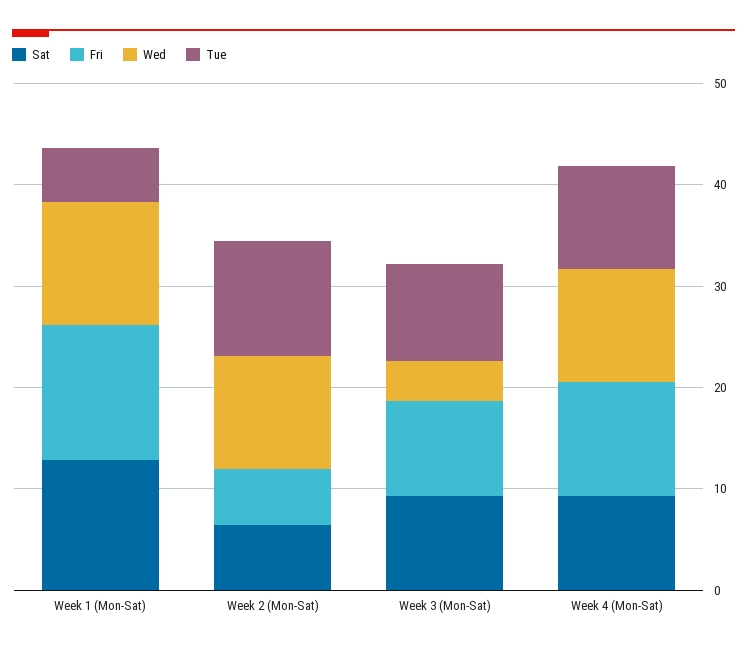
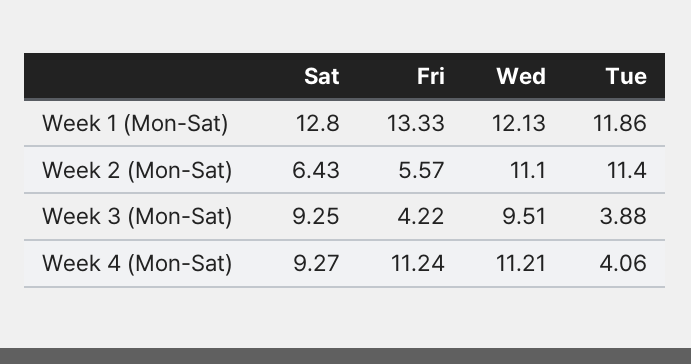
  {
    "Sat": {
      "Week 1 (Mon-Sat)": 12.8,
      "Week 2 (Mon-Sat)": 6.43,
      "Week 3 (Mon-Sat)": 9.25,
      "Week 4 (Mon-Sat)": 9.27
    },
    "Fri": {
      "Week 1 (Mon-Sat)": 13.33,
      "Week 2 (Mon-Sat)": 5.57,
-     "Week 3 (Mon-Sat)": 10,
+     "Week 3 (Mon-Sat)": 4.22,
      "Week 4 (Mon-Sat)": 11.24
    },
    "Wed": {
      "Week 1 (Mon-Sat)": 12.13,
      "Week 2 (Mon-Sat)": 11.1,
-     "Week 3 (Mon-Sat)": 4,
+     "Week 3 (Mon-Sat)": 9.51,
      "Week 4 (Mon-Sat)": 11.21
    },
    "Tue": {
-     "Week 1 (Mon-Sat)": 6,
+     "Week 1 (Mon-Sat)": 11.86,
      "Week 2 (Mon-Sat)": 11.4,
-     "Week 3 (Mon-Sat)": 10,
+     "Week 3 (Mon-Sat)": 3.88,
-     "Week 4 (Mon-Sat)": 10
+     "Week 4 (Mon-Sat)": 4.06
    }
  }

